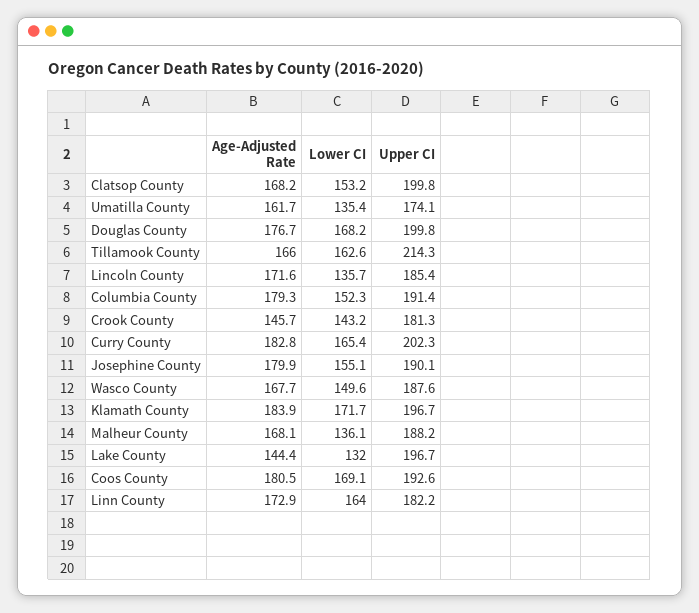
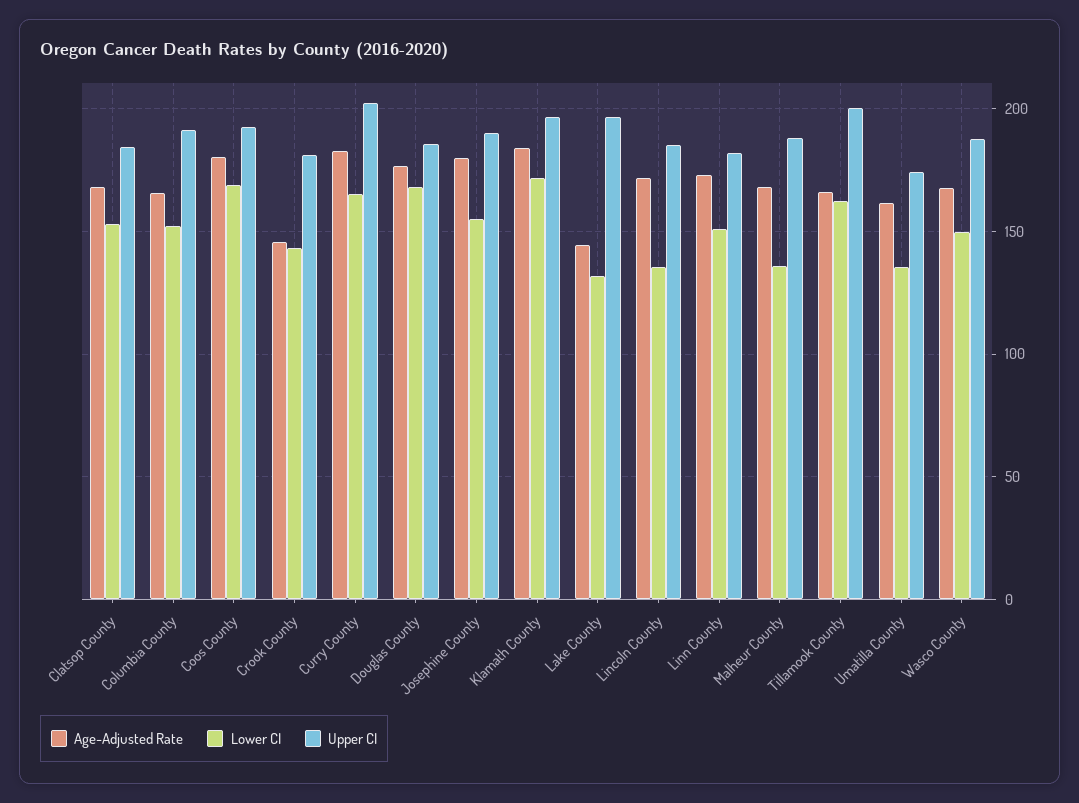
  {
    "Age-Adjusted Rate": {
      "Clatsop County": 168.2,
      "Umatilla County": 161.7,
      "Douglas County": 176.7,
      "Tillamook County": 166,
      "Lincoln County": 171.6,
-     "Columbia County": 179.3,
+     "Columbia County": 165,
      "Crook County": 145.7,
      "Curry County": 182.8,
      "Josephine County": 179.9,
      "Wasco County": 167.7,
      "Klamath County": 183.9,
      "Malheur County": 168.1,
      "Lake County": 144.4,
      "Coos County": 180.5,
      "Linn County": 172.9
    },
    "Lower CI": {
      "Clatsop County": 153.2,
      "Umatilla County": 135.4,
      "Douglas County": 168.2,
      "Tillamook County": 162.6,
      "Lincoln County": 135.7,
      "Columbia County": 152.3,
      "Crook County": 143.2,
      "Curry County": 165.4,
      "Josephine County": 155.1,
      "Wasco County": 149.6,
      "Klamath County": 171.7,
      "Malheur County": 136.1,
      "Lake County": 132,
      "Coos County": 169.1,
-     "Linn County": 164
+     "Linn County": 150
    },
    "Upper CI": {
-     "Clatsop County": 199.8,
+     "Clatsop County": 185,
      "Umatilla County": 174.1,
-     "Douglas County": 199.8,
+     "Douglas County": 185,
-     "Tillamook County": 214.3,
+     "Tillamook County": 200,
      "Lincoln County": 185.4,
      "Columbia County": 191.4,
      "Crook County": 181.3,
      "Curry County": 202.3,
      "Josephine County": 190.1,
      "Wasco County": 187.6,
      "Klamath County": 196.7,
      "Malheur County": 188.2,
      "Lake County": 196.7,
      "Coos County": 192.6,
      "Linn County": 182.2
    }
  }

